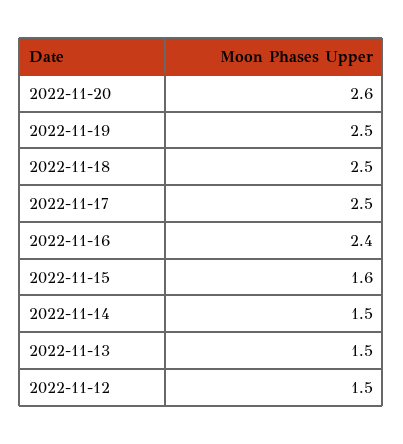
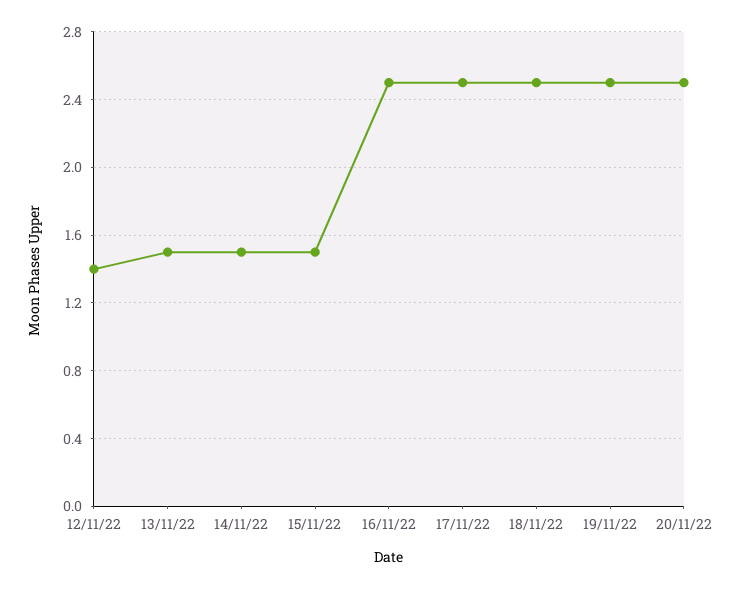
  {
-   "2022-11-20": 2.6,
+   "2022-11-20": 2.5,
    "2022-11-19": 2.5,
    "2022-11-18": 2.5,
    "2022-11-17": 2.5,
-   "2022-11-16": 2.4,
+   "2022-11-16": 2.5,
-   "2022-11-15": 1.6,
+   "2022-11-15": 1.5,
    "2022-11-14": 1.5,
    "2022-11-13": 1.5,
-   "2022-11-12": 1.5
+   "2022-11-12": 1.4
  }

